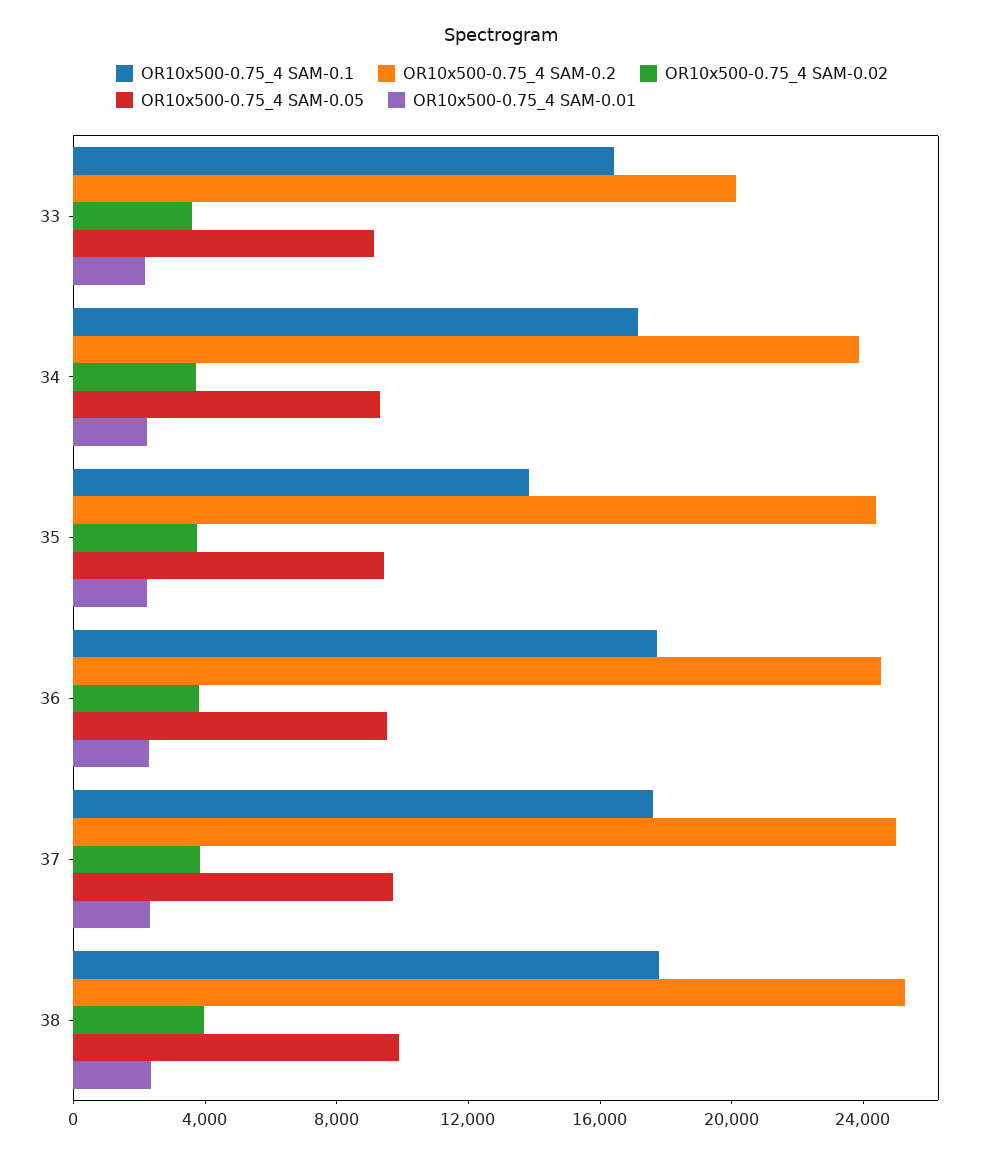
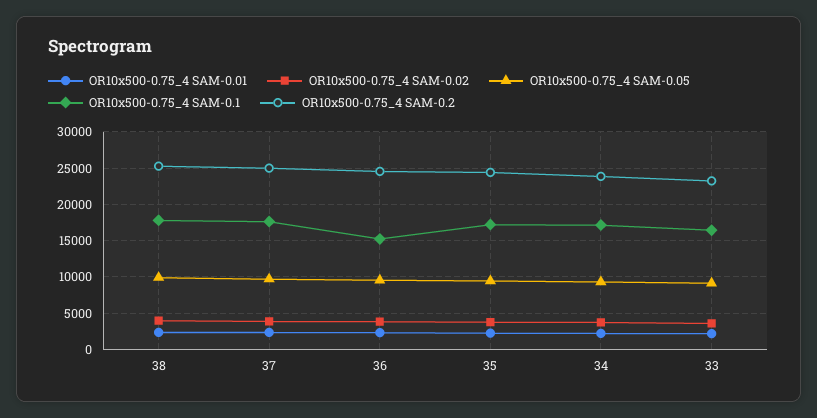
  {
    "OR10x500-0.75_4 SAM-0.1": {
      "33": 16000,
      "34": 17000,
-     "35": 14000,
+     "35": 17000,
-     "36": 18000,
+     "36": 15000,
      "37": 18000,
      "38": 18000
    },
    "OR10x500-0.75_4 SAM-0.2": {
-     "33": 20000,
+     "33": 23000,
      "34": 24000,
      "35": 24000,
      "36": 25000,
      "37": 25000,
      "38": 25000
    },
    "OR10x500-0.75_4 SAM-0.02": {
      "33": 4000,
      "34": 4000,
      "35": 4000,
      "36": 4000,
      "37": 4000,
      "38": 4000
    },
    "OR10x500-0.75_4 SAM-0.05": {
      "33": 9000,
      "34": 9000,
      "35": 9000,
      "36": 10000,
      "37": 10000,
      "38": 10000
    },
    "OR10x500-0.75_4 SAM-0.01": {
      "33": 2000,
      "34": 2000,
      "35": 2000,
      "36": 2000,
      "37": 2000,
      "38": 2000
    }
  }

